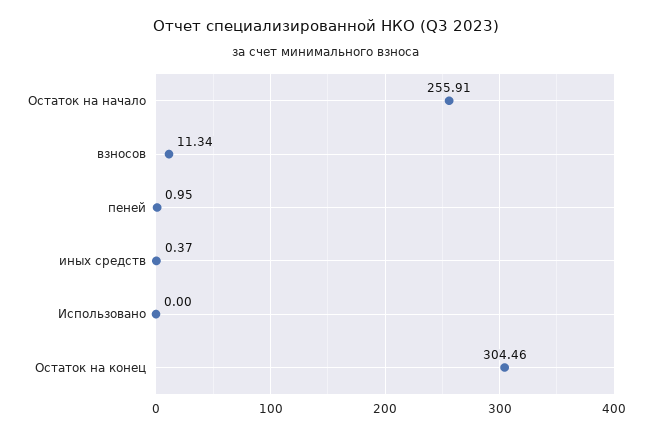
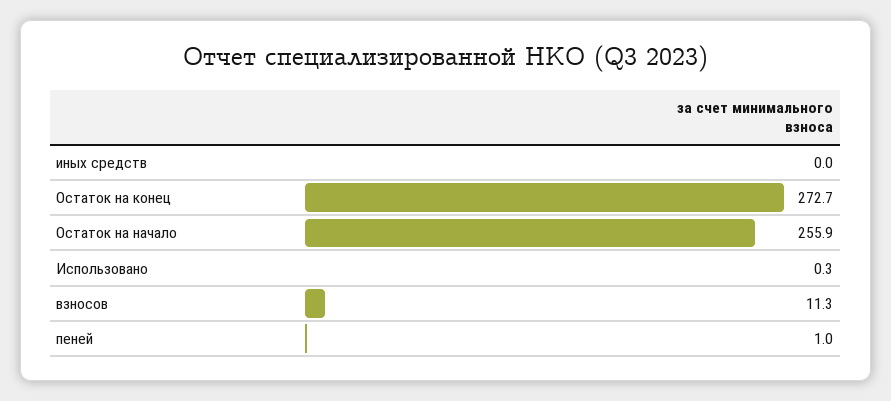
  {
    "Остаток на начало": 255.91,
    "взносов": 11.34,
    "пеней": 0.95,
-   "иных средств": 0.37,
+   "иных средств": 0,
-   "Использовано": 0,
+   "Использовано": 0.3,
-   "Остаток на конец": 304.46
+   "Остаток на конец": 272.7
  }

